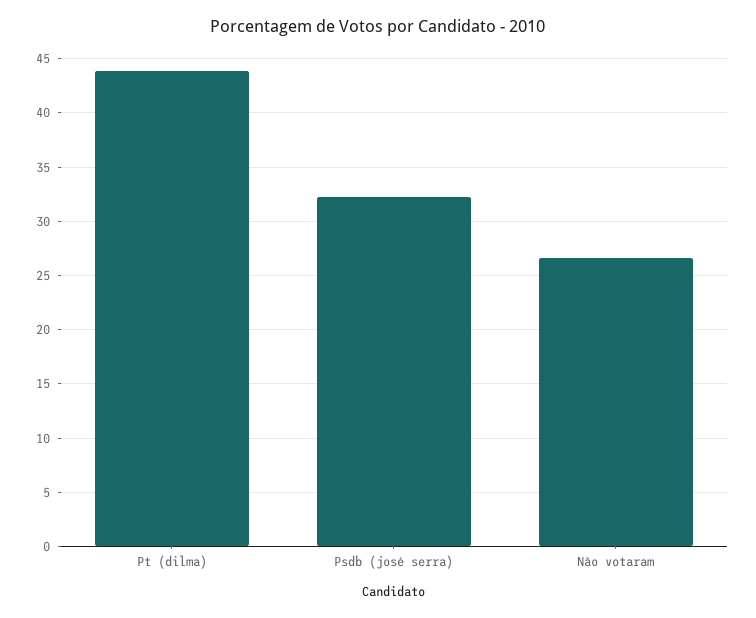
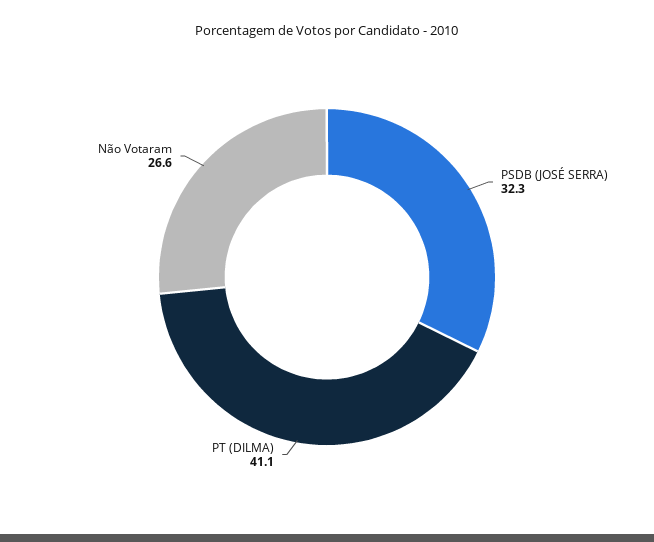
  {
-   "Pt (dilma)": 44,
+   "Pt (dilma)": 41.1,
    "Psdb (josé serra)": 32.3,
    "Não votaram": 26.6
  }

